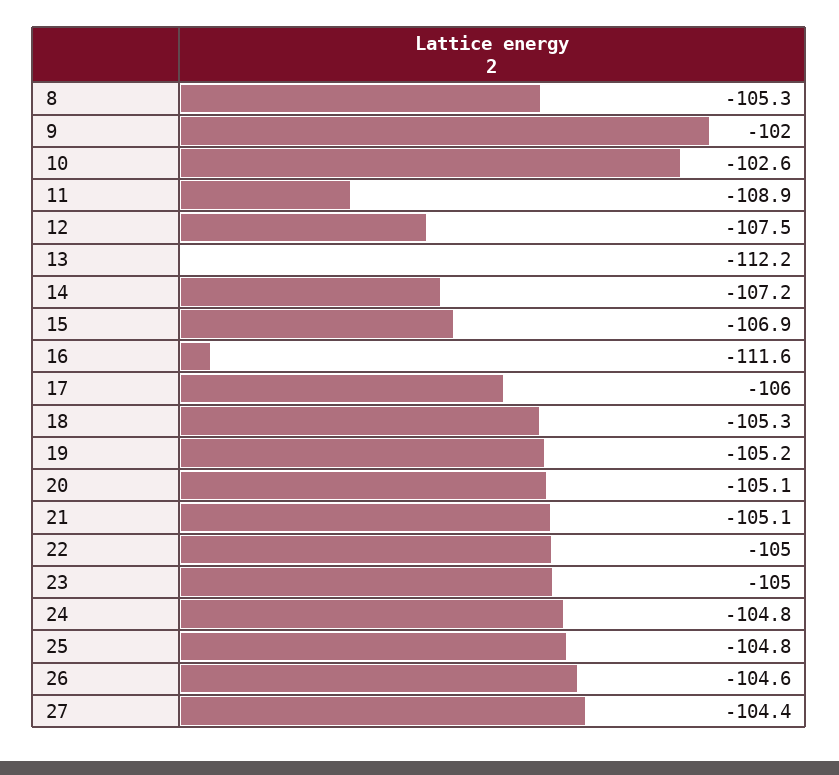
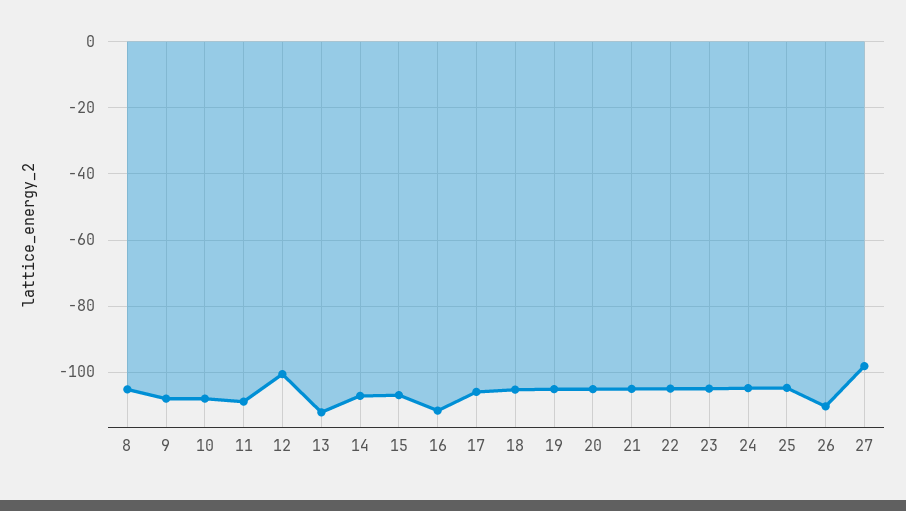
  {
    "8": -105.3,
-   "9": -102,
+   "9": -108,
-   "10": -102.6,
+   "10": -108,
    "11": -108.9,
-   "12": -107.5,
+   "12": -100,
    "13": -112.2,
    "14": -107.2,
    "15": -106.9,
    "16": -111.6,
    "17": -106,
    "18": -105.3,
    "19": -105.2,
    "20": -105.1,
    "21": -105.1,
    "22": -105,
    "23": -105,
    "24": -104.8,
    "25": -104.8,
-   "26": -104.6,
+   "26": -110,
-   "27": -104.4
+   "27": -98
  }

